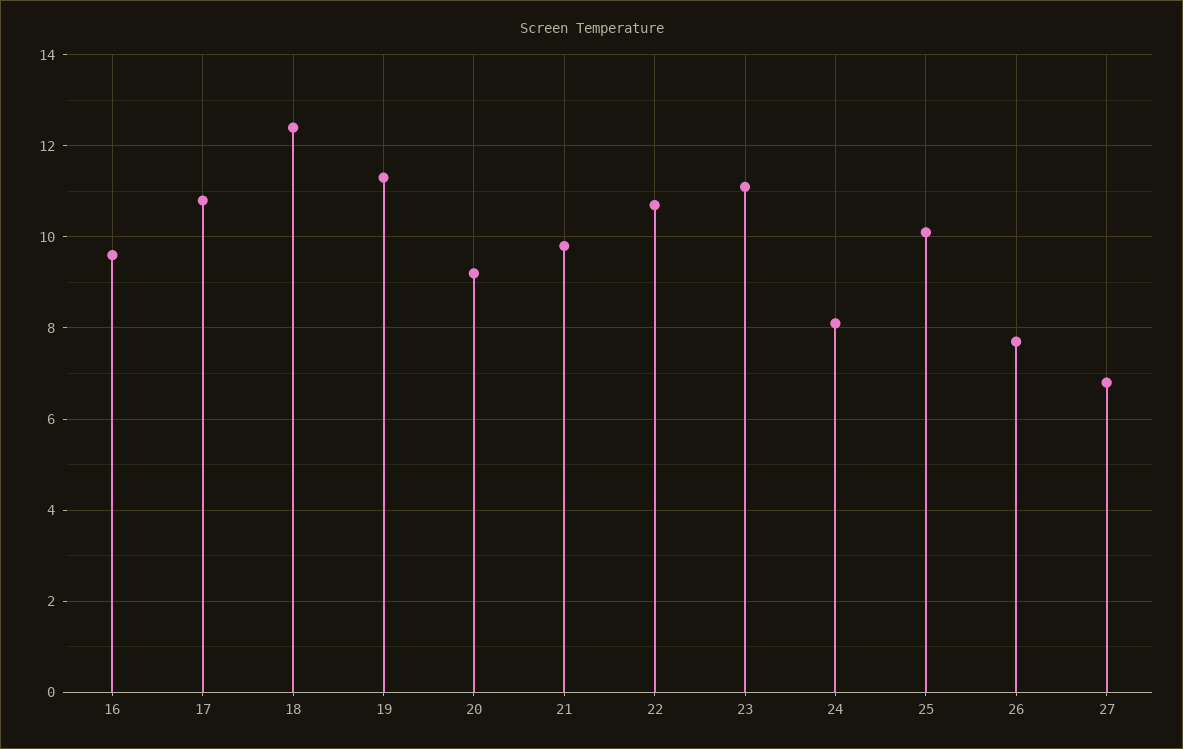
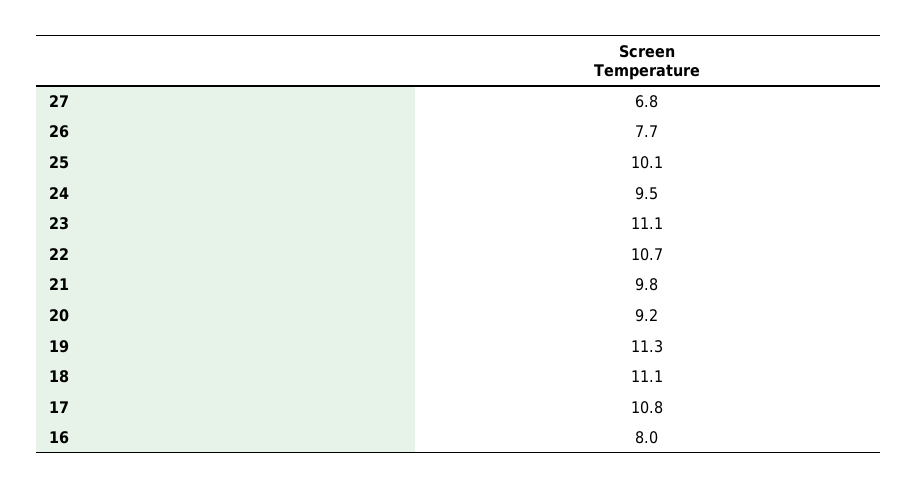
  {
-   "16": 9.5,
+   "16": 8,
    "17": 10.8,
-   "18": 12.5,
+   "18": 11.1,
    "19": 11.3,
    "20": 9.2,
    "21": 9.8,
    "22": 10.7,
    "23": 11.1,
-   "24": 8,
+   "24": 9.5,
    "25": 10.1,
    "26": 7.7,
    "27": 6.8
  }

